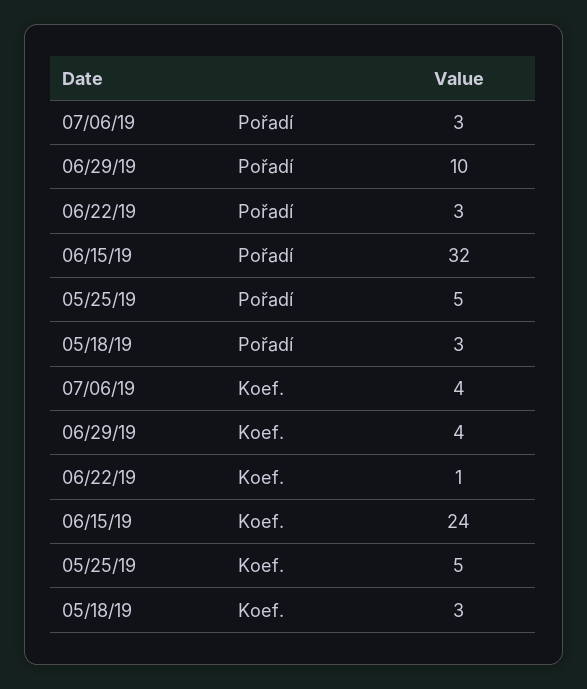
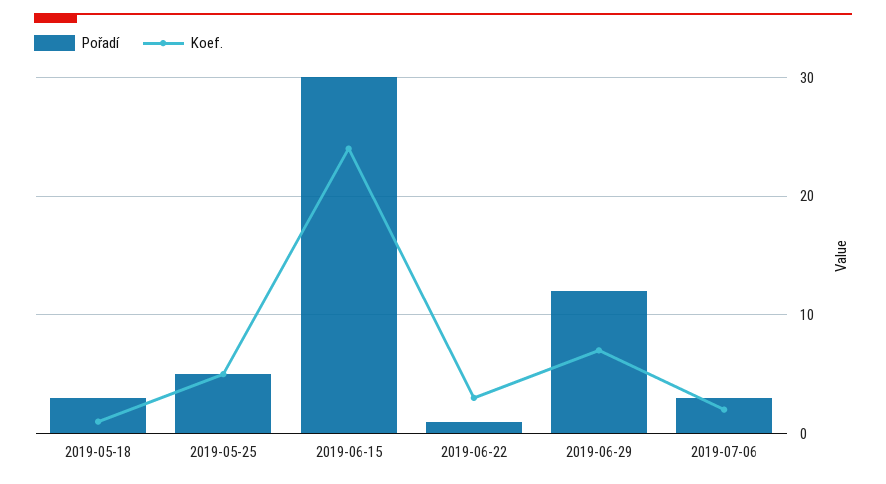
  {
    "Pořadí": {
      "07/06/19": 3,
-     "06/29/19": 10,
+     "06/29/19": 12,
-     "06/22/19": 3,
+     "06/22/19": 1,
-     "06/15/19": 32,
+     "06/15/19": 30,
      "05/25/19": 5,
      "05/18/19": 3
    },
    "Koef.": {
-     "07/06/19": 4,
+     "07/06/19": 2,
-     "06/29/19": 4,
+     "06/29/19": 7,
-     "06/22/19": 1,
+     "06/22/19": 3,
      "06/15/19": 24,
      "05/25/19": 5,
-     "05/18/19": 3
+     "05/18/19": 1
    }
  }

